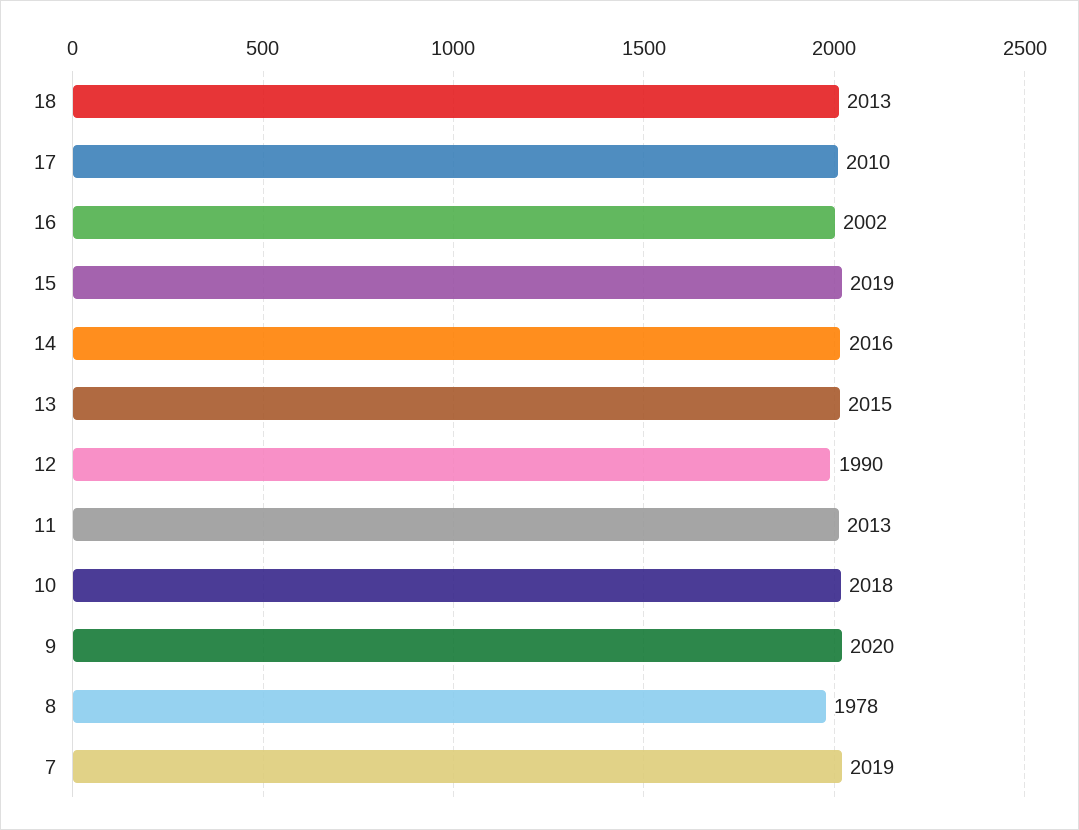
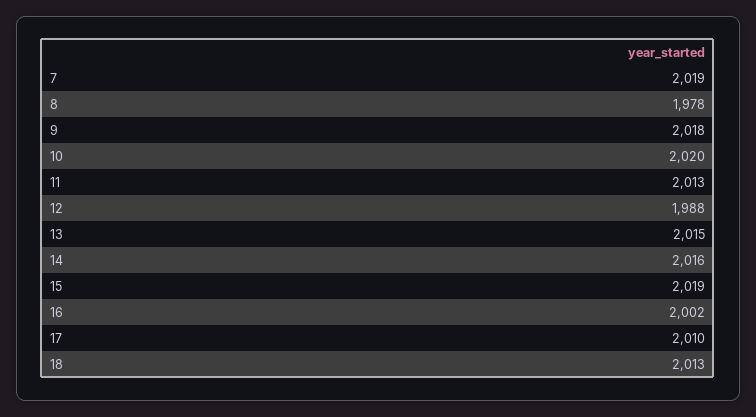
  {
    "18": 2013,
    "17": 2010,
    "16": 2002,
    "15": 2019,
    "14": 2016,
    "13": 2015,
-   "12": 1990,
+   "12": 1988,
    "11": 2013,
-   "10": 2018,
+   "10": 2020,
-   "9": 2020,
+   "9": 2018,
    "8": 1978,
    "7": 2019
  }

